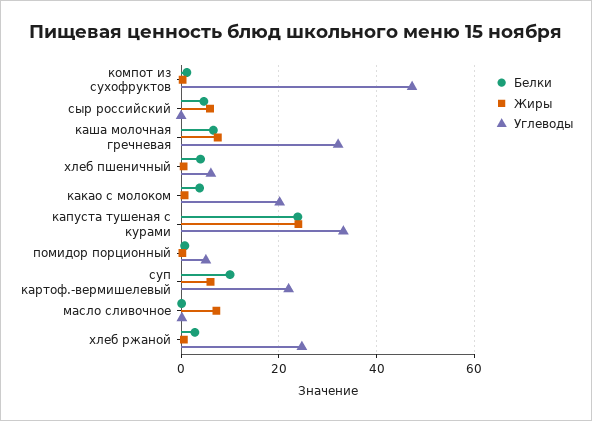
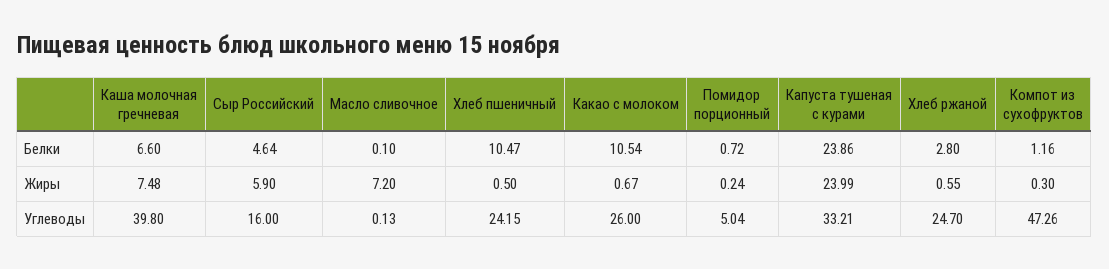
  {
    "Белки": {
      "компот из сухофруктов": 1.16,
      "сыр российский": 4.64,
      "каша молочная гречневая": 6.6,
-     "хлеб пшеничный": 4,
+     "хлеб пшеничный": 10.47,
-     "какао с молоком": 4,
+     "какао с молоком": 10.54,
      "капуста тушеная с курами": 23.86,
      "помидор порционный": 0.72,
-     "суп картоф.-вермишелевый": 10,
      "масло сливочное": 0.1,
      "хлеб ржаной": 2.8
    },
    "Жиры": {
      "компот из сухофруктов": 0.3,
      "сыр российский": 5.9,
      "каша молочная гречневая": 7.48,
      "хлеб пшеничный": 0.5,
      "какао с молоком": 0.67,
      "капуста тушеная с курами": 23.99,
      "помидор порционный": 0.24,
-     "суп картоф.-вермишелевый": 6,
      "масло сливочное": 7.2,
      "хлеб ржаной": 0.55
    },
    "Углеводы": {
      "компот из сухофруктов": 47.26,
-     "сыр российский": 0,
+     "сыр российский": 16,
-     "каша молочная гречневая": 32,
+     "каша молочная гречневая": 39.8,
-     "хлеб пшеничный": 6,
+     "хлеб пшеничный": 24.15,
-     "какао с молоком": 20,
+     "какао с молоком": 26,
      "капуста тушеная с курами": 33.21,
      "помидор порционный": 5.04,
-     "суп картоф.-вермишелевый": 22,
      "масло сливочное": 0.13,
      "хлеб ржаной": 24.7
    }
  }

